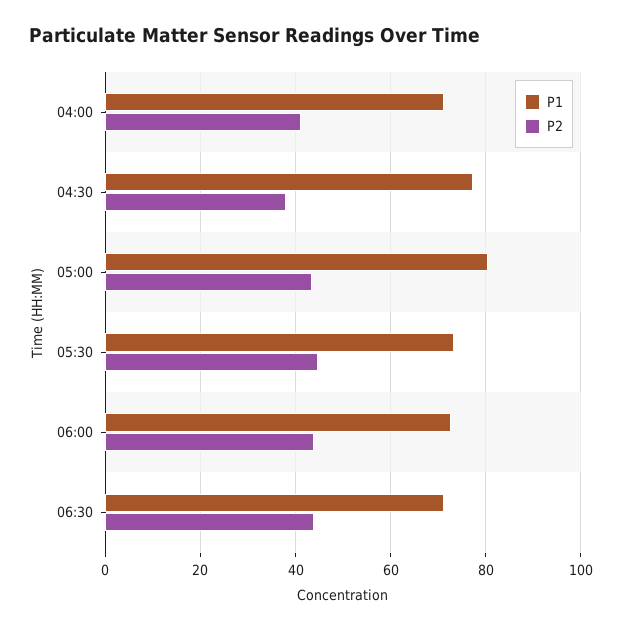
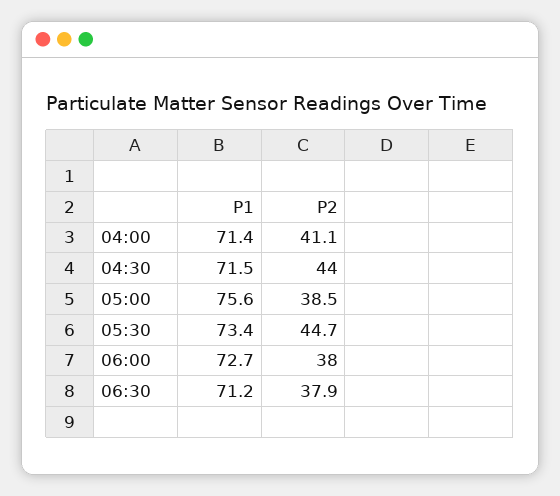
  {
    "P1": {
      "04:00": 71.4,
-     "04:30": 78,
+     "04:30": 71.5,
-     "05:00": 80,
+     "05:00": 75.6,
      "05:30": 73.4,
      "06:00": 72.7,
      "06:30": 71.2
    },
    "P2": {
      "04:00": 41.1,
-     "04:30": 38,
+     "04:30": 44,
-     "05:00": 44,
+     "05:00": 38.5,
      "05:30": 44.7,
-     "06:00": 44,
+     "06:00": 38,
-     "06:30": 44
+     "06:30": 37.9
    }
  }

